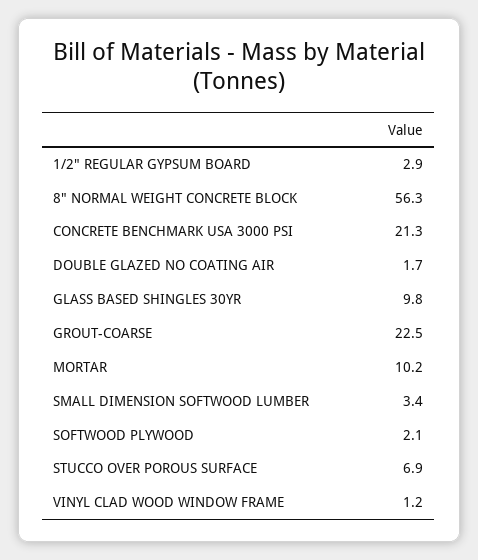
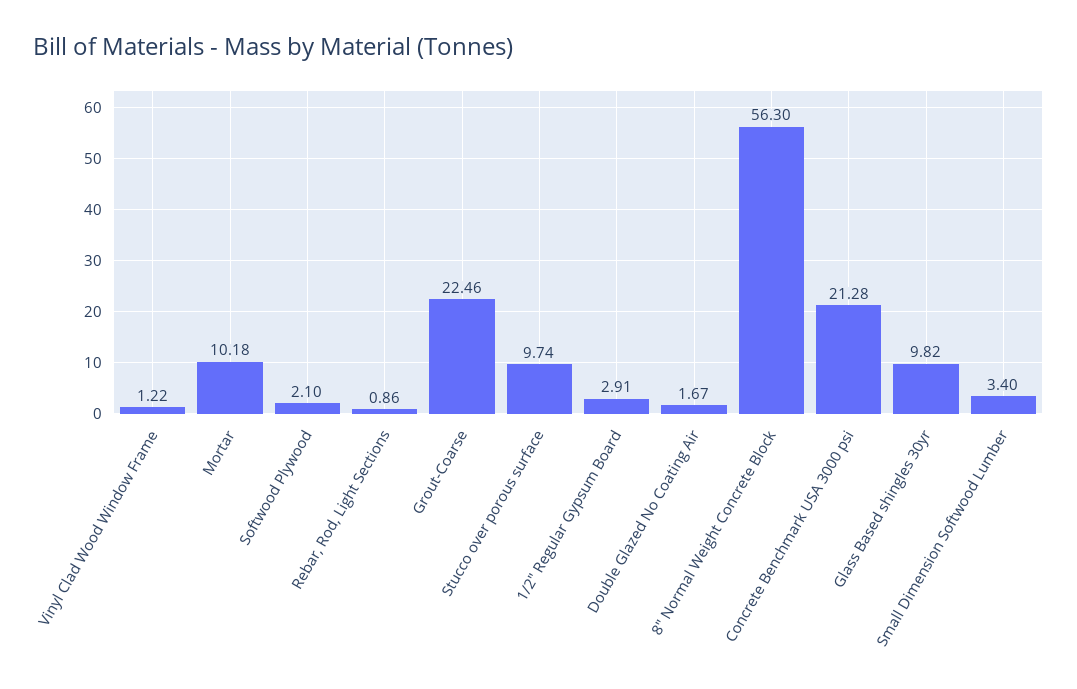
  {
    "1/2\" REGULAR GYPSUM BOARD": 2.91,
    "8\" NORMAL WEIGHT CONCRETE BLOCK": 56.3,
    "CONCRETE BENCHMARK USA 3000 PSI": 21.28,
    "DOUBLE GLAZED NO COATING AIR": 1.67,
    "GLASS BASED SHINGLES 30YR": 9.82,
    "GROUT-COARSE": 22.46,
    "MORTAR": 10.18,
    "SMALL DIMENSION SOFTWOOD LUMBER": 3.4,
    "SOFTWOOD PLYWOOD": 2.1,
-   "STUCCO OVER POROUS SURFACE": 6.9,
+   "STUCCO OVER POROUS SURFACE": 9.74,
-   "VINYL CLAD WOOD WINDOW FRAME": 1.22
+   "VINYL CLAD WOOD WINDOW FRAME": 1.22,
+   "Rebar, Rod, Light Sections": 0.86
  }

